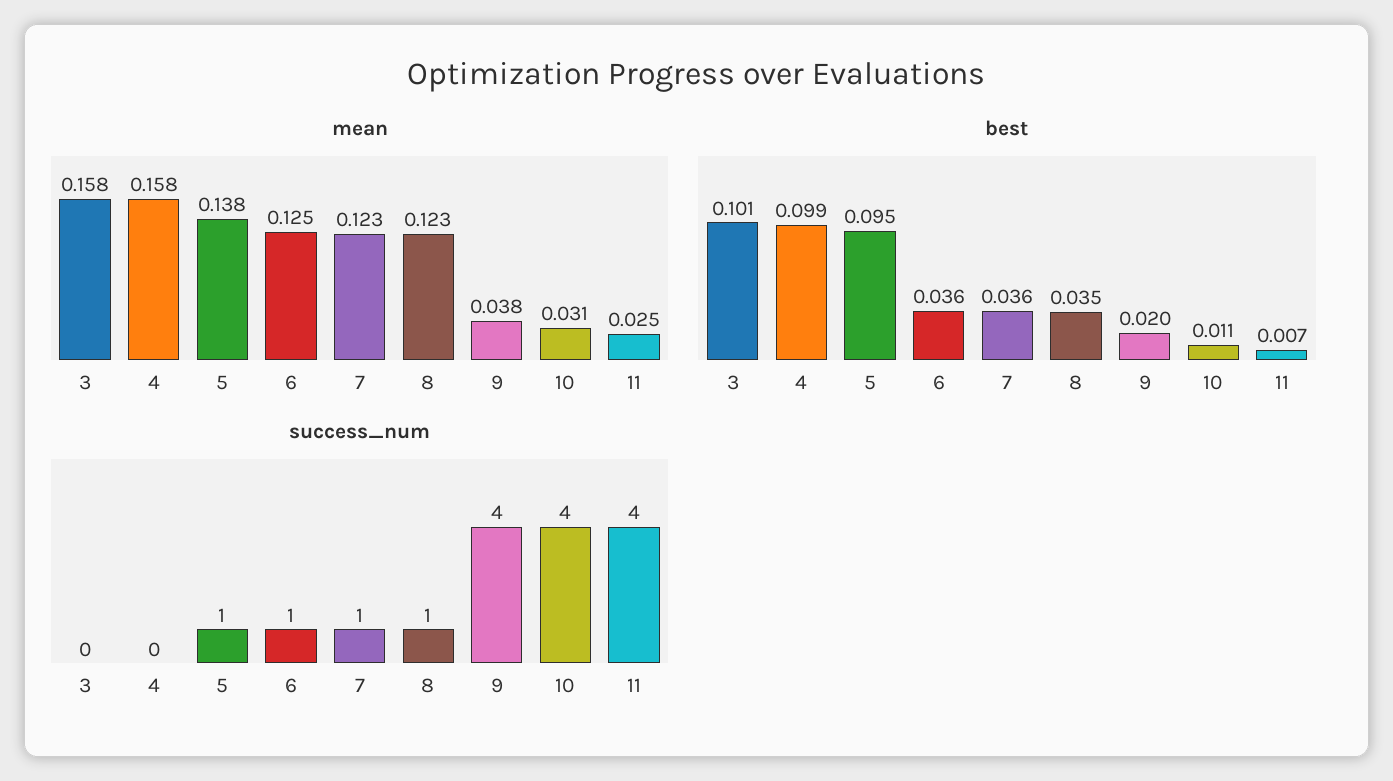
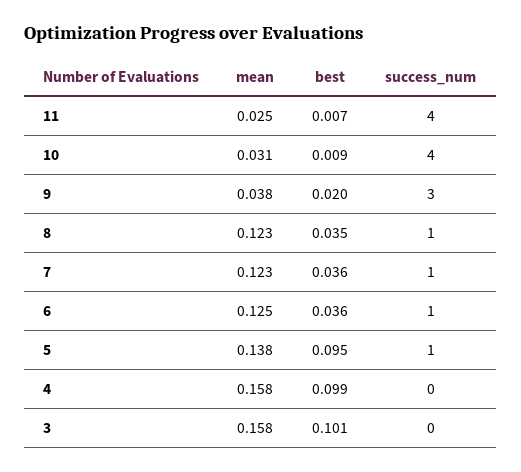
  {
    "mean": {
      "3": 0.158,
      "4": 0.158,
      "5": 0.138,
      "6": 0.125,
      "7": 0.123,
      "8": 0.123,
      "9": 0.038,
      "10": 0.031,
      "11": 0.025
    },
    "best": {
      "3": 0.101,
      "4": 0.099,
      "5": 0.095,
      "6": 0.036,
      "7": 0.036,
      "8": 0.035,
      "9": 0.02,
-     "10": 0.011,
+     "10": 0.009,
      "11": 0.007
    },
    "success_num": {
      "3": 0,
      "4": 0,
      "5": 1,
      "6": 1,
      "7": 1,
      "8": 1,
-     "9": 4,
+     "9": 3,
      "10": 4,
      "11": 4
    }
  }

